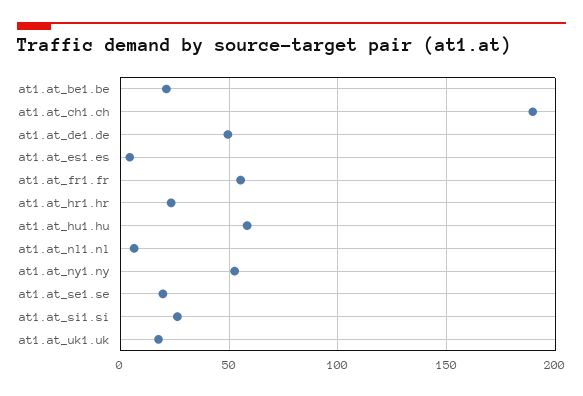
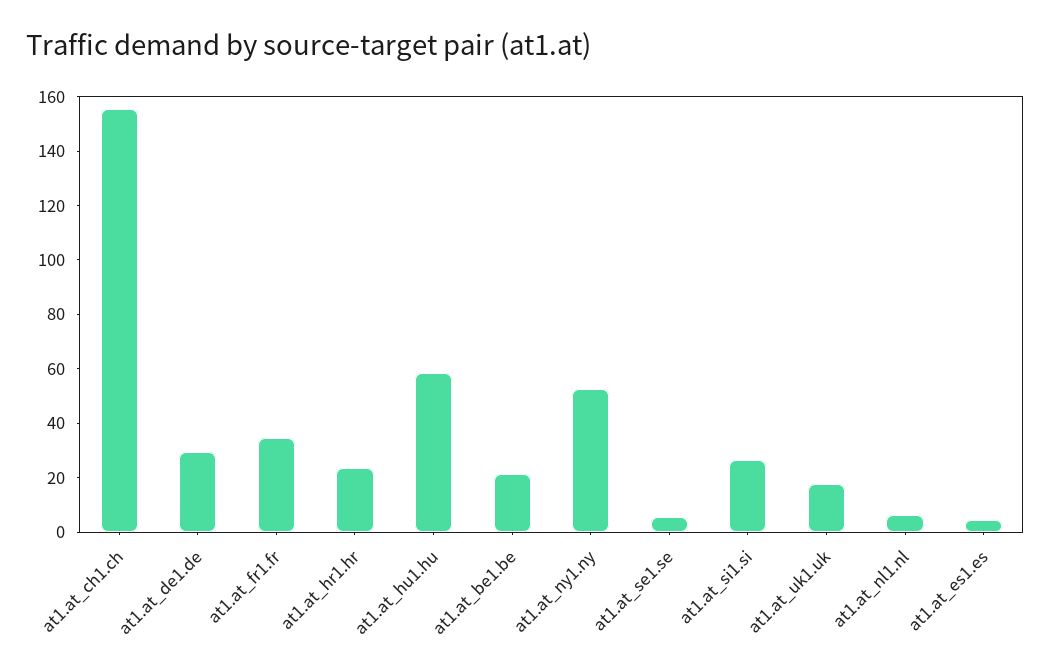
  {
    "at1.at_be1.be": 20,
-   "at1.at_ch1.ch": 190,
+   "at1.at_ch1.ch": 155,
-   "at1.at_de1.de": 50,
+   "at1.at_de1.de": 30,
    "at1.at_es1.es": 5,
-   "at1.at_fr1.fr": 55,
+   "at1.at_fr1.fr": 35,
    "at1.at_hr1.hr": 25,
    "at1.at_hu1.hu": 60,
    "at1.at_nl1.nl": 5,
    "at1.at_ny1.ny": 55,
-   "at1.at_se1.se": 20,
+   "at1.at_se1.se": 5,
    "at1.at_si1.si": 25,
    "at1.at_uk1.uk": 20
  }

